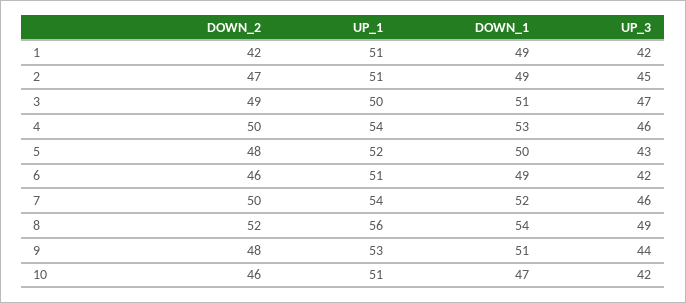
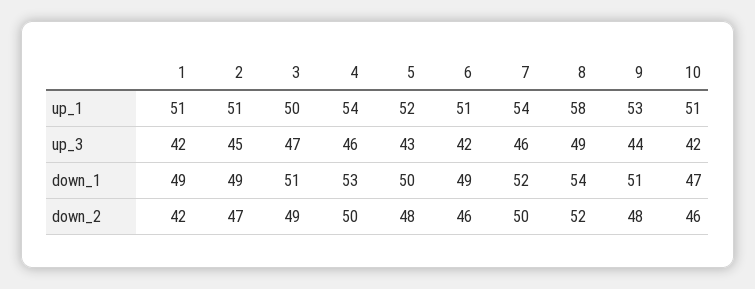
  {
    "DOWN_2": {
      "1": 42,
      "2": 47,
      "3": 49,
      "4": 50,
      "5": 48,
      "6": 46,
      "7": 50,
      "8": 52,
      "9": 48,
      "10": 46
    },
    "UP_1": {
      "1": 51,
      "2": 51,
      "3": 50,
      "4": 54,
      "5": 52,
      "6": 51,
      "7": 54,
-     "8": 56,
+     "8": 58,
      "9": 53,
      "10": 51
    },
    "DOWN_1": {
      "1": 49,
      "2": 49,
      "3": 51,
      "4": 53,
      "5": 50,
      "6": 49,
      "7": 52,
      "8": 54,
      "9": 51,
      "10": 47
    },
    "UP_3": {
      "1": 42,
      "2": 45,
      "3": 47,
      "4": 46,
      "5": 43,
      "6": 42,
      "7": 46,
      "8": 49,
      "9": 44,
      "10": 42
    }
  }

